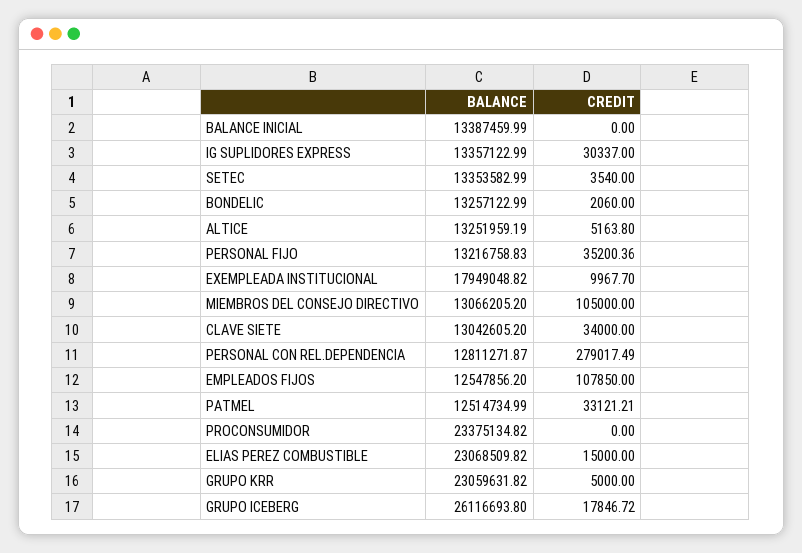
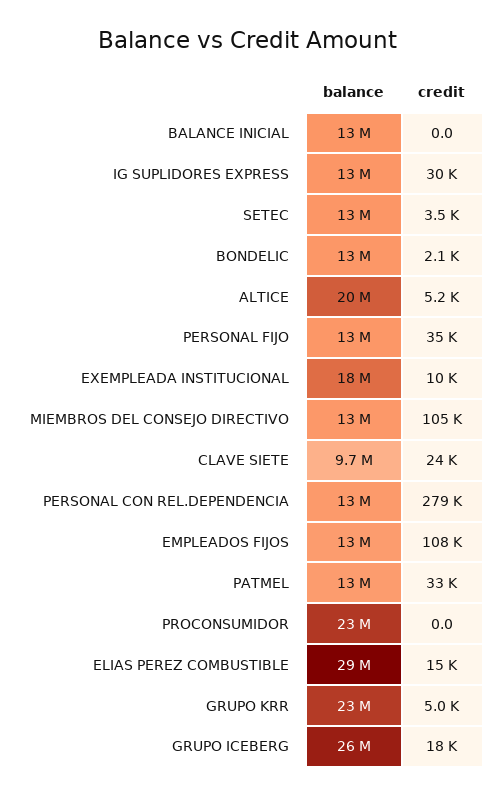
  {
    "BALANCE": {
      "BALANCE INICIAL": 13387459.99,
      "IG SUPLIDORES EXPRESS": 13357122.99,
      "SETEC": 13353582.99,
      "BONDELIC": 13257122.99,
-     "ALTICE": 13251959.19,
+     "ALTICE": 20000000,
      "PERSONAL FIJO": 13216758.83,
      "EXEMPLEADA INSTITUCIONAL": 17949048.82,
      "MIEMBROS DEL CONSEJO DIRECTIVO": 13066205.2,
-     "CLAVE SIETE": 13042605.2,
+     "CLAVE SIETE": 9700000,
      "PERSONAL CON REL.DEPENDENCIA": 12811271.87,
      "EMPLEADOS FIJOS": 12547856.2,
      "PATMEL": 12514734.99,
      "PROCONSUMIDOR": 23375134.82,
-     "ELIAS PEREZ COMBUSTIBLE": 23068509.82,
+     "ELIAS PEREZ COMBUSTIBLE": 29000000,
      "GRUPO KRR": 23059631.82,
      "GRUPO ICEBERG": 26116693.8
    },
    "CREDIT": {
      "BALANCE INICIAL": 0,
      "IG SUPLIDORES EXPRESS": 30337,
      "SETEC": 3540,
      "BONDELIC": 2060,
      "ALTICE": 5163.8,
      "PERSONAL FIJO": 35200.36,
      "EXEMPLEADA INSTITUCIONAL": 9967.7,
      "MIEMBROS DEL CONSEJO DIRECTIVO": 105000,
-     "CLAVE SIETE": 34000,
+     "CLAVE SIETE": 24000,
      "PERSONAL CON REL.DEPENDENCIA": 279017.49,
      "EMPLEADOS FIJOS": 107850,
      "PATMEL": 33121.21,
      "PROCONSUMIDOR": 0,
      "ELIAS PEREZ COMBUSTIBLE": 15000,
      "GRUPO KRR": 5000,
      "GRUPO ICEBERG": 17846.72
    }
  }

